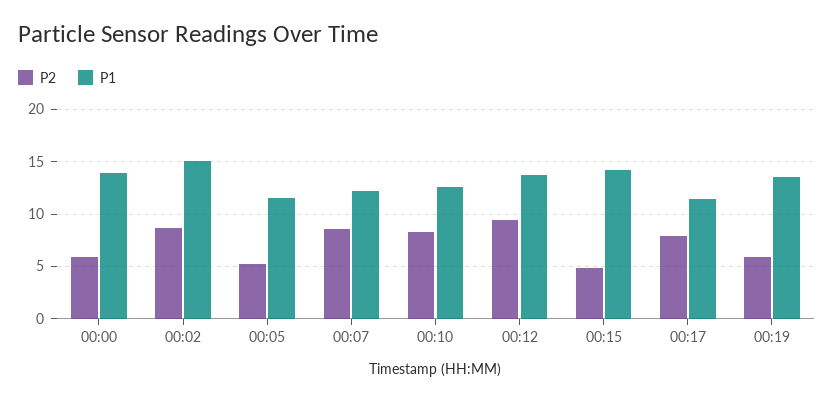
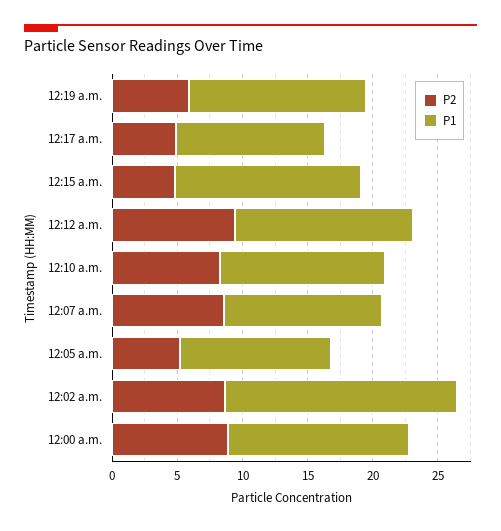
  {
    "P2": {
-     "00:00": 6,
+     "00:00": 9,
      "00:02": 9,
      "00:05": 5,
      "00:07": 9,
      "00:10": 8,
      "00:12": 9,
      "00:15": 5,
-     "00:17": 8,
+     "00:17": 5,
      "00:19": 6
    },
    "P1": {
      "00:00": 14,
-     "00:02": 15,
+     "00:02": 18,
      "00:05": 12,
      "00:07": 12,
      "00:10": 13,
      "00:12": 14,
      "00:15": 14,
      "00:17": 11,
      "00:19": 14
    }
  }

